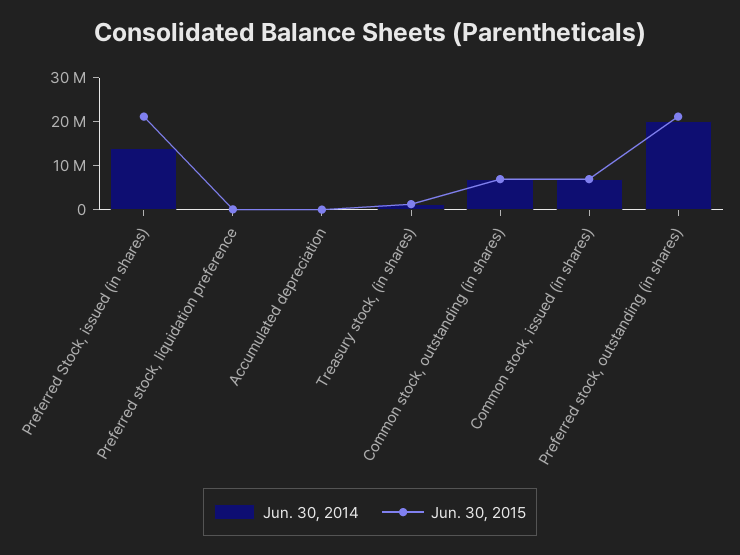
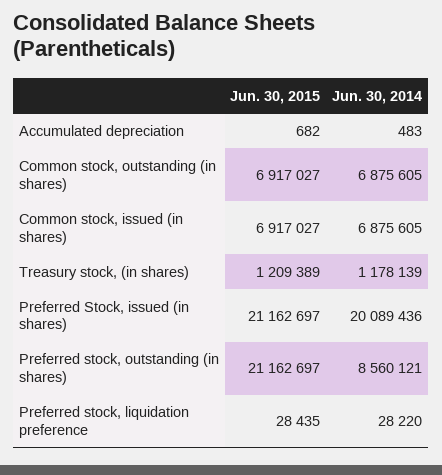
  {
    "Jun. 30, 2014": {
-     "Preferred Stock, issued (in shares)": 14000000,
+     "Preferred Stock, issued (in shares)": 20089436,
      "Preferred stock, liquidation preference": 28220,
      "Accumulated depreciation": 483,
      "Treasury stock, (in shares)": 1178139,
      "Common stock, outstanding (in shares)": 6875605,
      "Common stock, issued (in shares)": 6875605,
-     "Preferred stock, outstanding (in shares)": 20000000
+     "Preferred stock, outstanding (in shares)": 8560121
    },
    "Jun. 30, 2015": {
      "Preferred Stock, issued (in shares)": 21162697,
      "Preferred stock, liquidation preference": 28435,
      "Accumulated depreciation": 682,
      "Treasury stock, (in shares)": 1209389,
      "Common stock, outstanding (in shares)": 6917027,
      "Common stock, issued (in shares)": 6917027,
      "Preferred stock, outstanding (in shares)": 21162697
    }
  }

